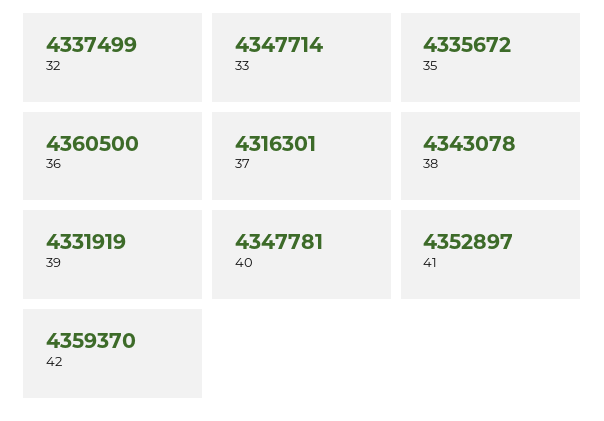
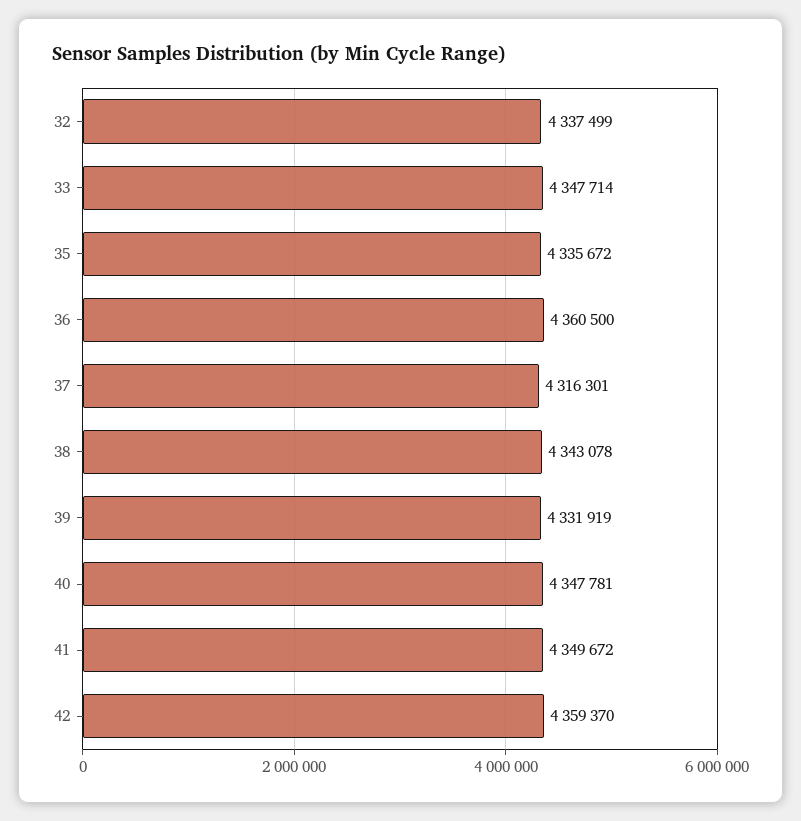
  {
    "32": 4337499,
    "33": 4347714,
    "35": 4335672,
    "36": 4360500,
    "37": 4316301,
    "38": 4343078,
    "39": 4331919,
    "40": 4347781,
-   "41": 4352897,
+   "41": 4349672,
    "42": 4359370
  }

